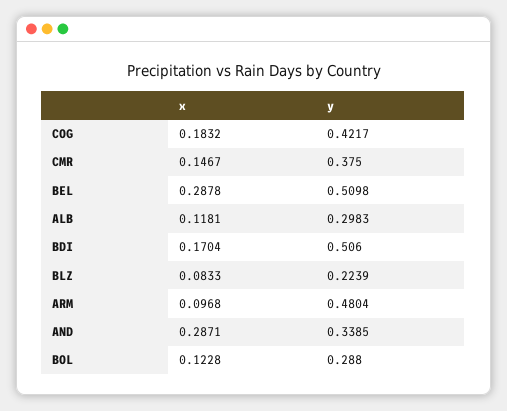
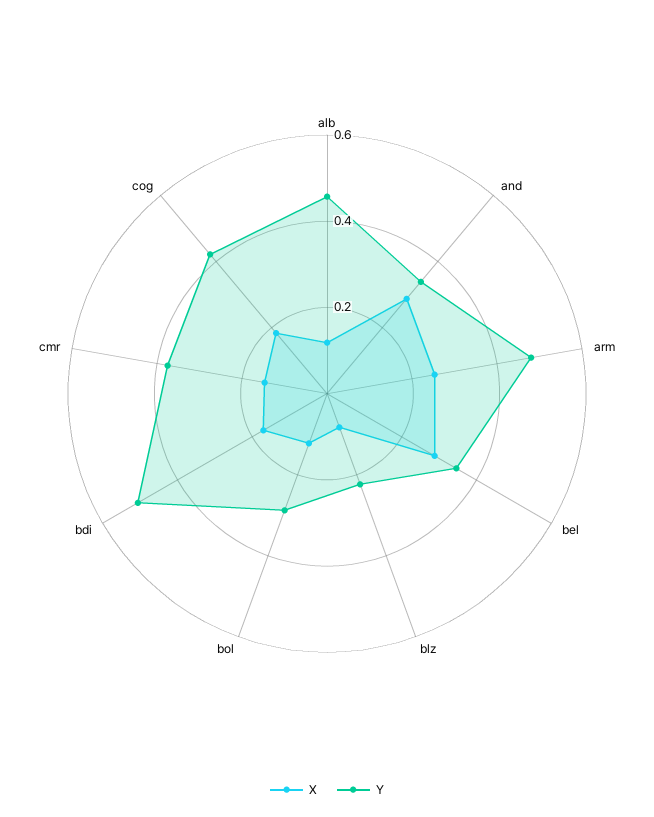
  {
    "x": {
      "COG": 0.1832,
      "CMR": 0.1467,
      "BEL": 0.2878,
      "ALB": 0.1181,
      "BDI": 0.1704,
      "BLZ": 0.0833,
-     "ARM": 0.0968,
+     "ARM": 0.25,
      "AND": 0.2871,
      "BOL": 0.1228
    },
    "y": {
      "COG": 0.4217,
      "CMR": 0.375,
-     "BEL": 0.5098,
+     "BEL": 0.35,
-     "ALB": 0.2983,
+     "ALB": 0.45,
      "BDI": 0.506,
      "BLZ": 0.2239,
      "ARM": 0.4804,
      "AND": 0.3385,
      "BOL": 0.288
    }
  }

